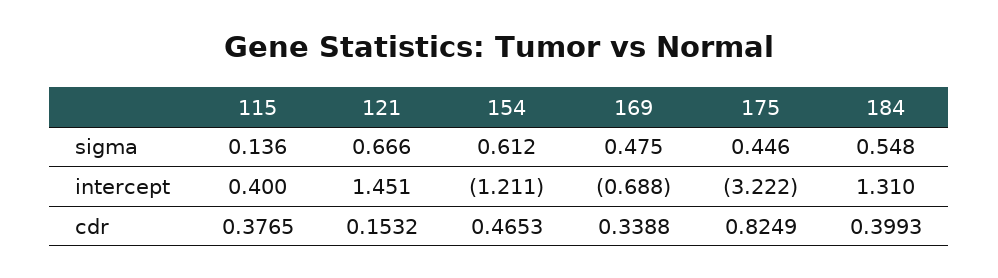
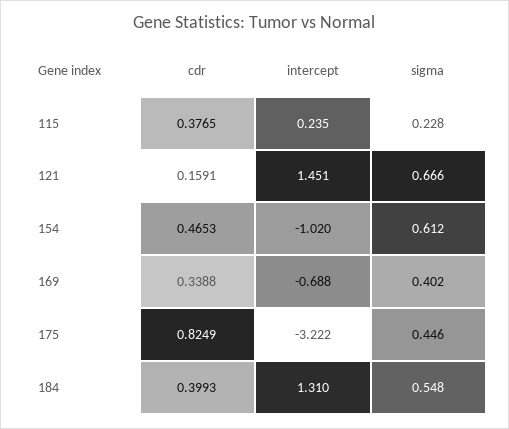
  {
    "115": {
-     "sigma": 0.136,
+     "sigma": 0.228,
-     "intercept": 0.4,
+     "intercept": 0.235,
      "cdr": 0.3765
    },
    "121": {
      "sigma": 0.666,
      "intercept": 1.451,
-     "cdr": 0.1532
+     "cdr": 0.1591
    },
    "154": {
      "sigma": 0.612,
-     "intercept": -1.211,
+     "intercept": -1.02,
      "cdr": 0.4653
    },
    "169": {
-     "sigma": 0.475,
+     "sigma": 0.402,
      "intercept": -0.688,
      "cdr": 0.3388
    },
    "175": {
      "sigma": 0.446,
      "intercept": -3.222,
      "cdr": 0.8249
    },
    "184": {
      "sigma": 0.548,
      "intercept": 1.31,
      "cdr": 0.3993
    }
  }

